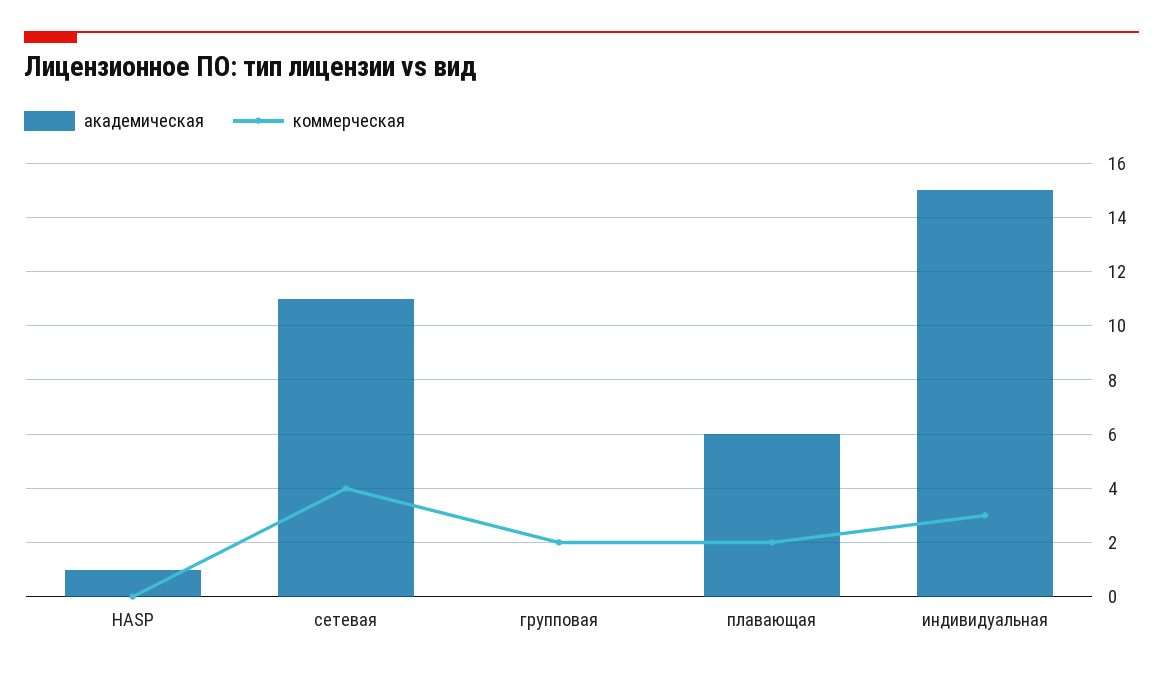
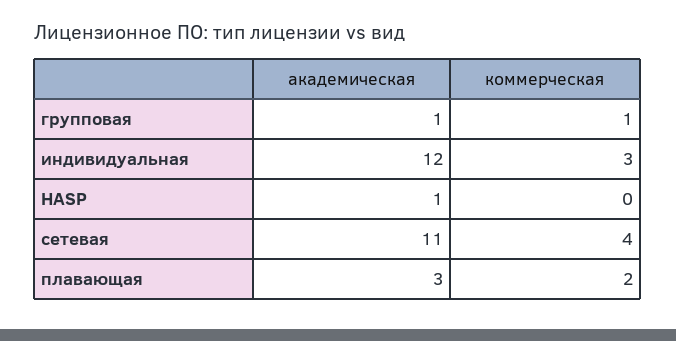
  {
    "академическая": {
      "HASP": 1,
      "сетевая": 11,
-     "групповая": 0,
+     "групповая": 1,
-     "плавающая": 6,
+     "плавающая": 3,
-     "индивидуальная": 15
+     "индивидуальная": 12
    },
    "коммерческая": {
      "HASP": 0,
      "сетевая": 4,
-     "групповая": 2,
+     "групповая": 1,
      "плавающая": 2,
      "индивидуальная": 3
    }
  }

